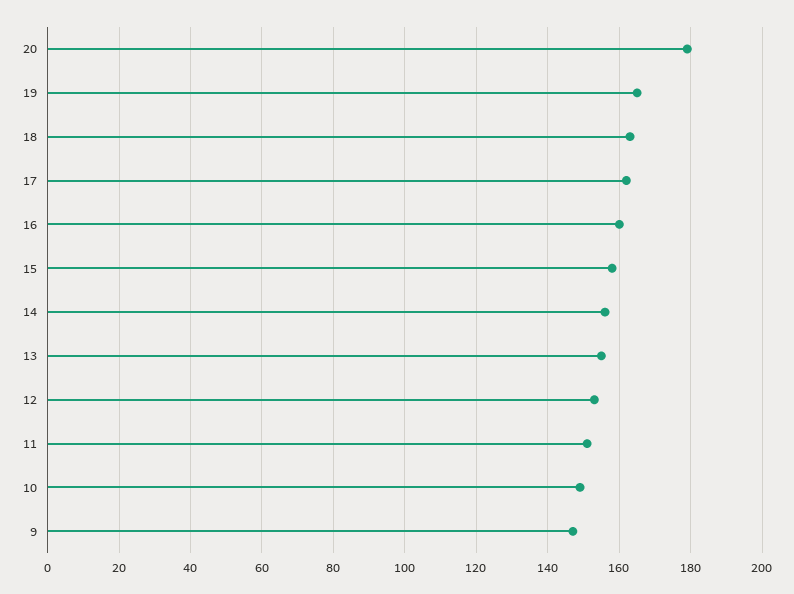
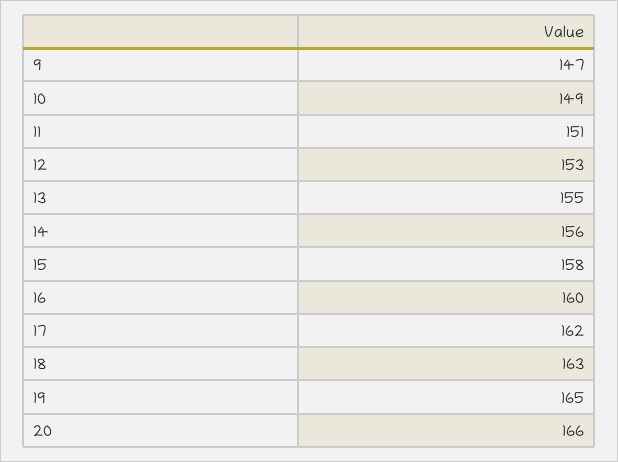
  {
-   "20": 180,
+   "20": 166,
    "19": 165,
    "18": 163,
    "17": 162,
    "16": 160,
    "15": 158,
    "14": 156,
    "13": 155,
    "12": 153,
    "11": 151,
    "10": 149,
    "9": 147
  }

